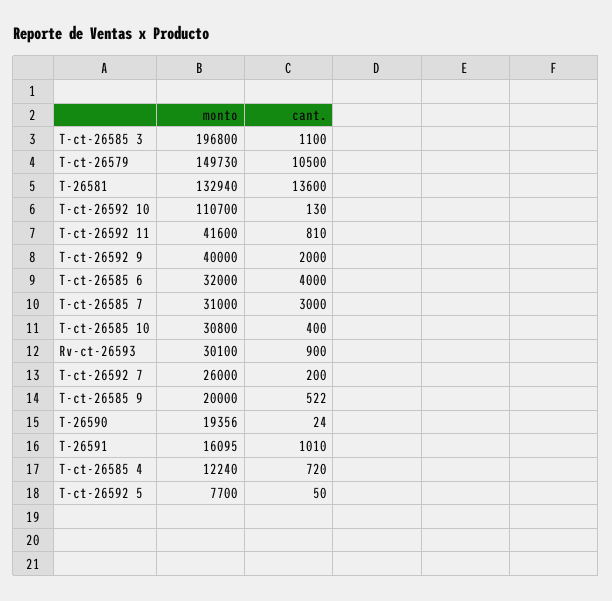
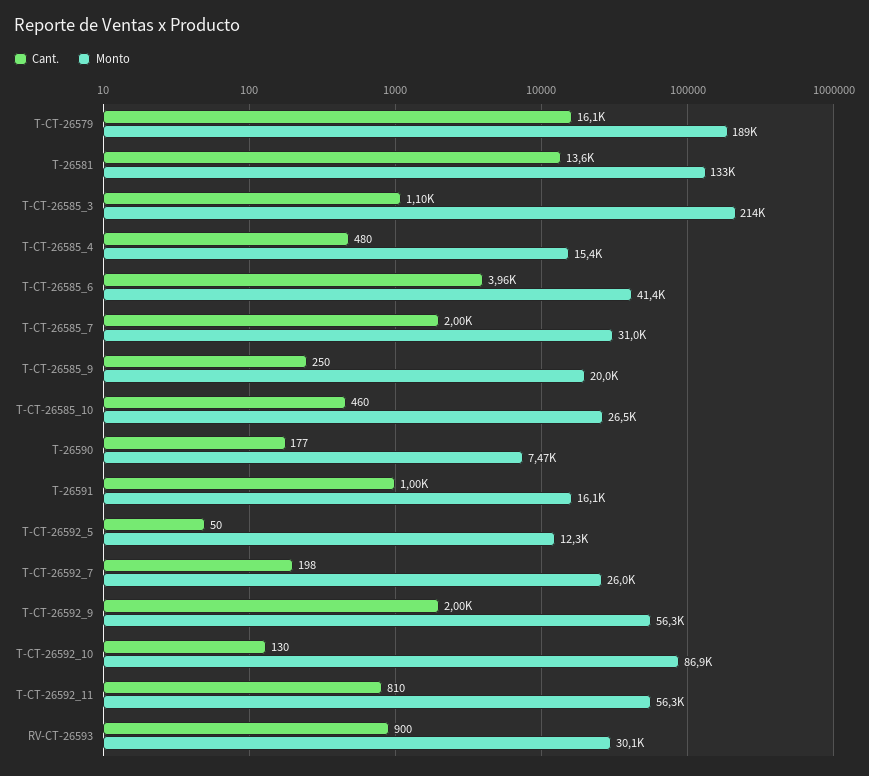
  {
    "monto": {
-     "T-ct-26585 3": 196800,
+     "T-ct-26585 3": 214000,
-     "T-ct-26579": 149730,
+     "T-ct-26579": 189000,
      "T-26581": 132940,
-     "T-ct-26592 10": 110700,
+     "T-ct-26592 10": 86900,
-     "T-ct-26592 11": 41600,
+     "T-ct-26592 11": 56300,
-     "T-ct-26592 9": 40000,
+     "T-ct-26592 9": 56300,
-     "T-ct-26585 6": 32000,
+     "T-ct-26585 6": 41400,
      "T-ct-26585 7": 31000,
-     "T-ct-26585 10": 30800,
+     "T-ct-26585 10": 26500,
      "Rv-ct-26593": 30100,
      "T-ct-26592 7": 26000,
      "T-ct-26585 9": 20000,
-     "T-26590": 19356,
+     "T-26590": 7470,
      "T-26591": 16095,
-     "T-ct-26585 4": 12240,
+     "T-ct-26585 4": 15400,
-     "T-ct-26592 5": 7700
+     "T-ct-26592 5": 12300
    },
    "cant.": {
      "T-ct-26585 3": 1100,
-     "T-ct-26579": 10500,
+     "T-ct-26579": 16100,
      "T-26581": 13600,
      "T-ct-26592 10": 130,
      "T-ct-26592 11": 810,
      "T-ct-26592 9": 2000,
-     "T-ct-26585 6": 4000,
+     "T-ct-26585 6": 3960,
-     "T-ct-26585 7": 3000,
+     "T-ct-26585 7": 2000,
-     "T-ct-26585 10": 400,
+     "T-ct-26585 10": 460,
      "Rv-ct-26593": 900,
-     "T-ct-26592 7": 200,
+     "T-ct-26592 7": 198,
-     "T-ct-26585 9": 522,
+     "T-ct-26585 9": 250,
-     "T-26590": 24,
+     "T-26590": 177,
-     "T-26591": 1010,
+     "T-26591": 1000,
-     "T-ct-26585 4": 720,
+     "T-ct-26585 4": 480,
      "T-ct-26592 5": 50
    }
  }

